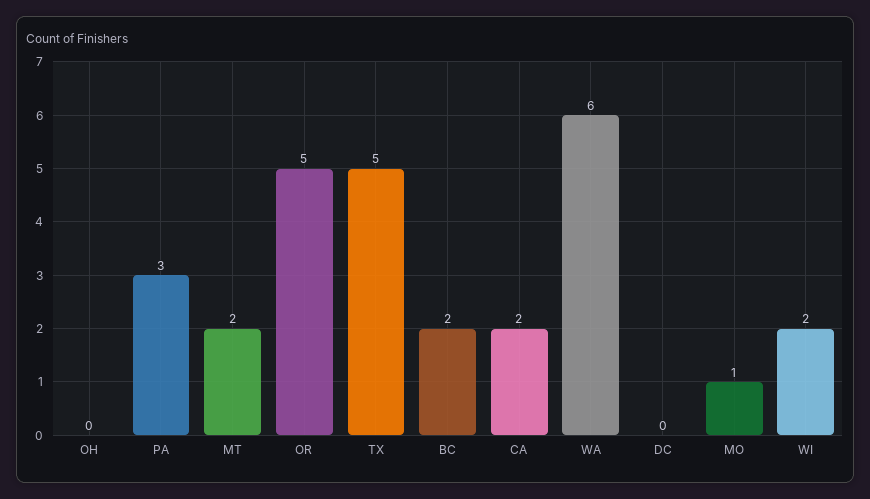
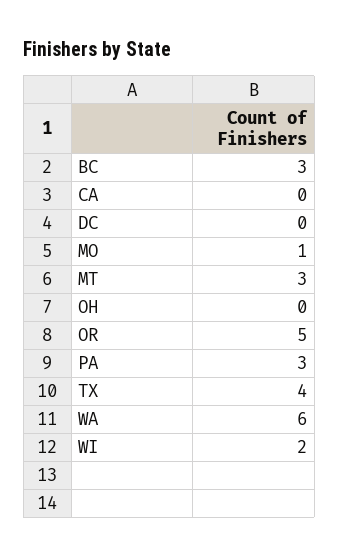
  {
    "OH": 0,
    "PA": 3,
-   "MT": 2,
+   "MT": 3,
    "OR": 5,
-   "TX": 5,
+   "TX": 4,
-   "BC": 2,
+   "BC": 3,
-   "CA": 2,
+   "CA": 0,
    "WA": 6,
    "DC": 0,
    "MO": 1,
    "WI": 2
  }

